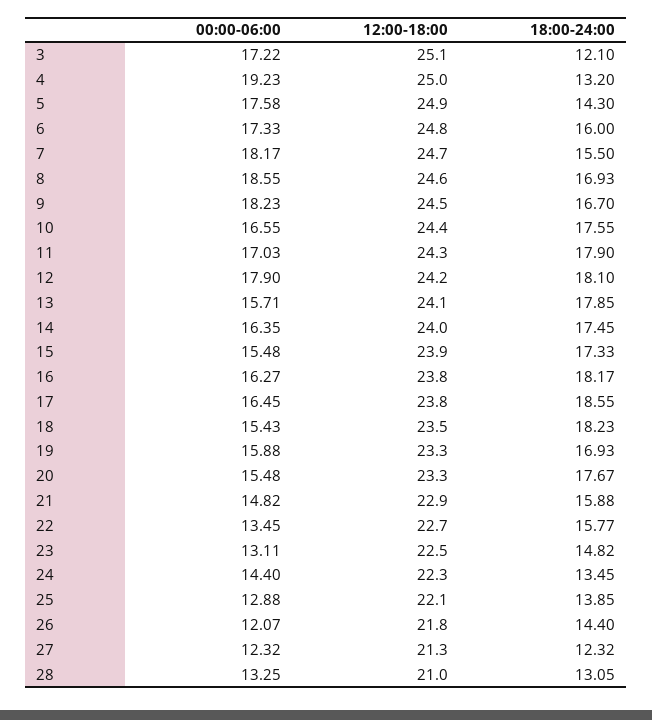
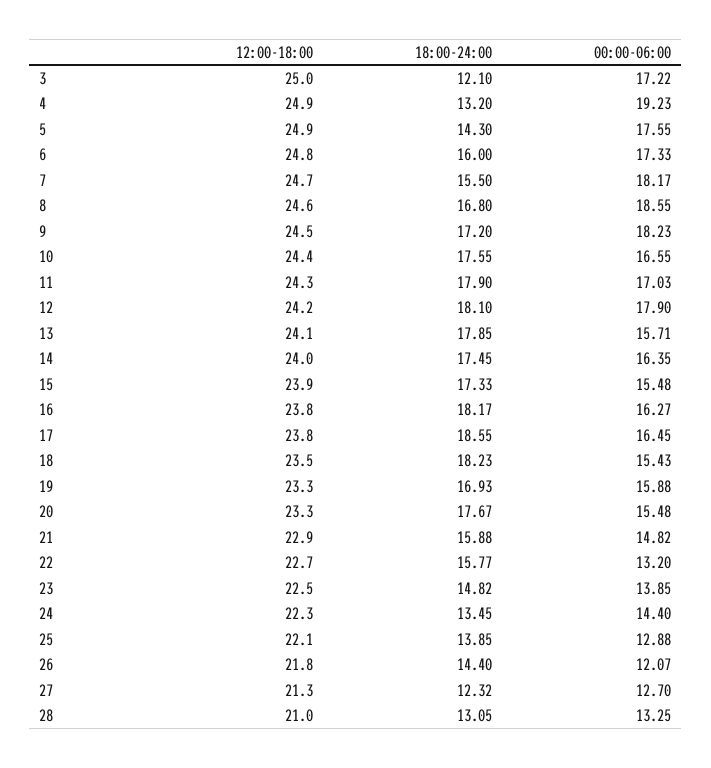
  {
    "00:00-06:00": {
      "3": 17.22,
      "4": 19.23,
-     "5": 17.58,
+     "5": 17.55,
      "6": 17.33,
      "7": 18.17,
      "8": 18.55,
      "9": 18.23,
      "10": 16.55,
      "11": 17.03,
      "12": 17.9,
      "13": 15.71,
      "14": 16.35,
      "15": 15.48,
      "16": 16.27,
      "17": 16.45,
      "18": 15.43,
      "19": 15.88,
      "20": 15.48,
      "21": 14.82,
-     "22": 13.45,
+     "22": 13.2,
-     "23": 13.11,
+     "23": 13.85,
      "24": 14.4,
      "25": 12.88,
      "26": 12.07,
-     "27": 12.32,
+     "27": 12.7,
      "28": 13.25
    },
    "12:00-18:00": {
-     "3": 25.1,
+     "3": 25,
-     "4": 25,
+     "4": 24.9,
      "5": 24.9,
      "6": 24.8,
      "7": 24.7,
      "8": 24.6,
      "9": 24.5,
      "10": 24.4,
      "11": 24.3,
      "12": 24.2,
      "13": 24.1,
      "14": 24,
      "15": 23.9,
      "16": 23.8,
      "17": 23.8,
      "18": 23.5,
      "19": 23.3,
      "20": 23.3,
      "21": 22.9,
      "22": 22.7,
      "23": 22.5,
      "24": 22.3,
      "25": 22.1,
      "26": 21.8,
      "27": 21.3,
      "28": 21
    },
    "18:00-24:00": {
      "3": 12.1,
      "4": 13.2,
      "5": 14.3,
      "6": 16,
      "7": 15.5,
-     "8": 16.93,
+     "8": 16.8,
-     "9": 16.7,
+     "9": 17.2,
      "10": 17.55,
      "11": 17.9,
      "12": 18.1,
      "13": 17.85,
      "14": 17.45,
      "15": 17.33,
      "16": 18.17,
      "17": 18.55,
      "18": 18.23,
      "19": 16.93,
      "20": 17.67,
      "21": 15.88,
      "22": 15.77,
      "23": 14.82,
      "24": 13.45,
      "25": 13.85,
      "26": 14.4,
      "27": 12.32,
      "28": 13.05
    }
  }

